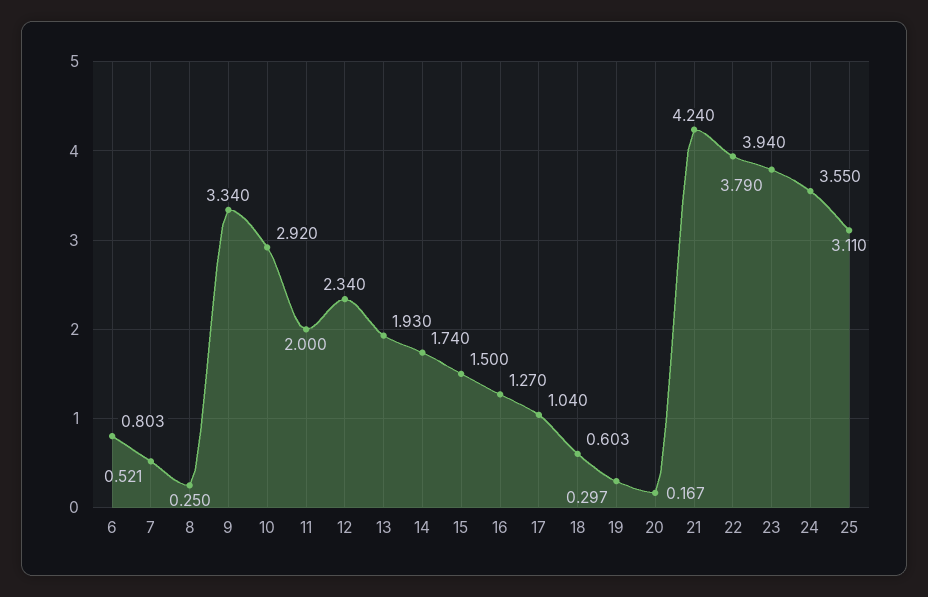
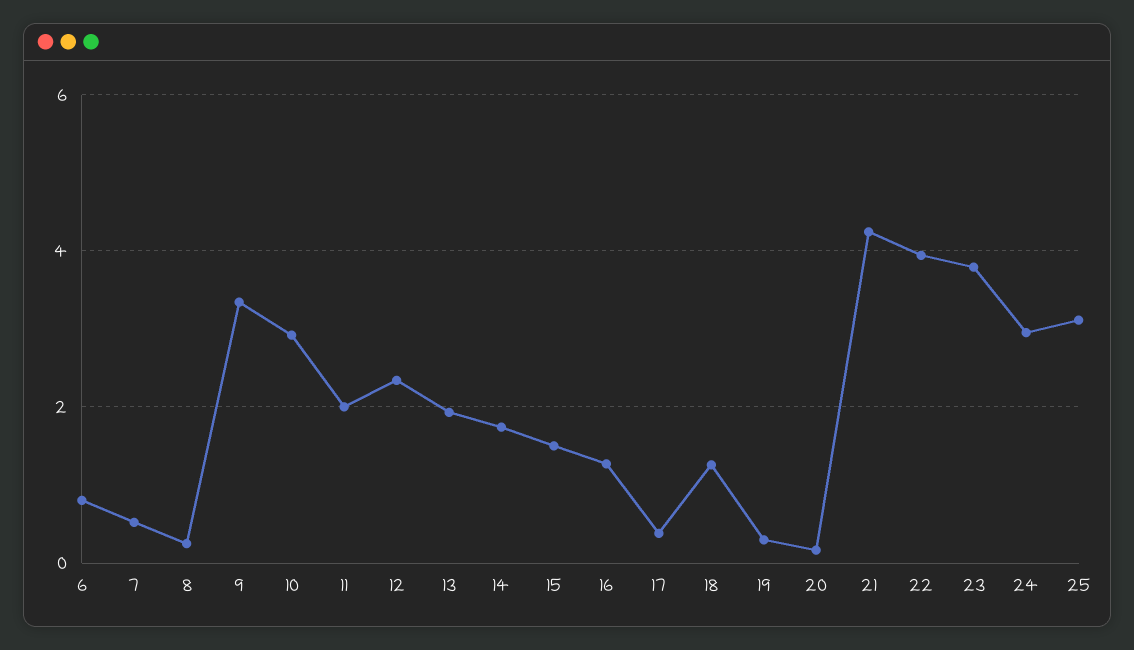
  {
    "6": 0.803,
    "7": 0.521,
    "8": 0.25,
    "9": 3.34,
    "10": 2.92,
    "11": 2,
    "12": 2.34,
    "13": 1.93,
    "14": 1.74,
    "15": 1.5,
    "16": 1.27,
-   "17": 1.04,
+   "17": 0.4,
-   "18": 0.603,
+   "18": 1.2,
    "19": 0.297,
    "20": 0.167,
    "21": 4.24,
    "22": 3.94,
    "23": 3.79,
-   "24": 3.55,
+   "24": 3,
    "25": 3.11
  }

